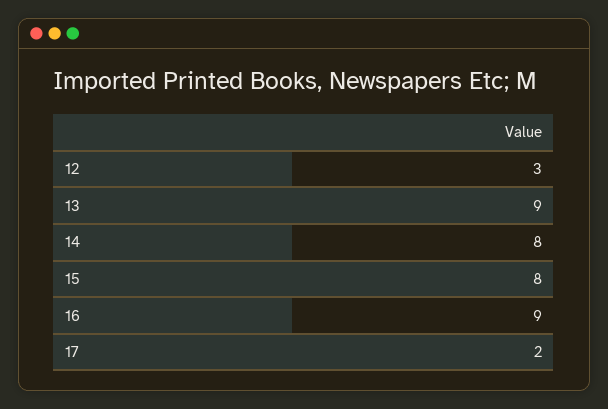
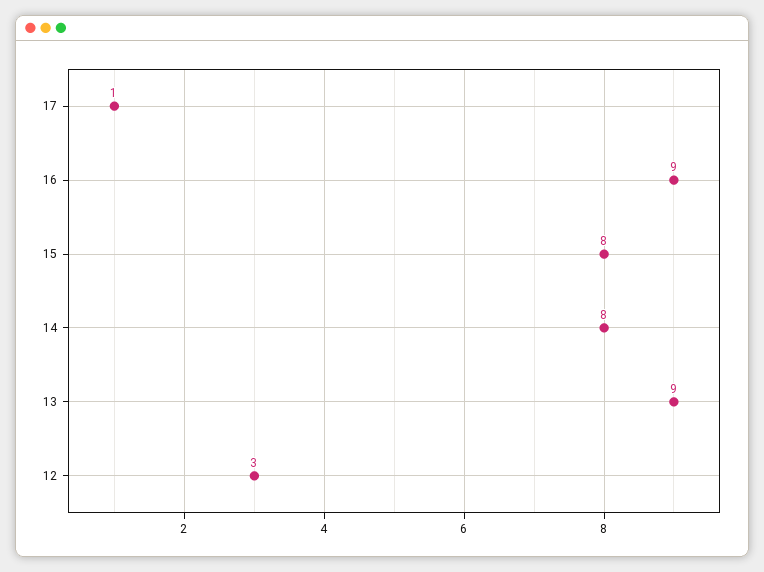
  {
    "12": 3,
    "13": 9,
    "14": 8,
    "15": 8,
    "16": 9,
-   "17": 2
+   "17": 1
  }

